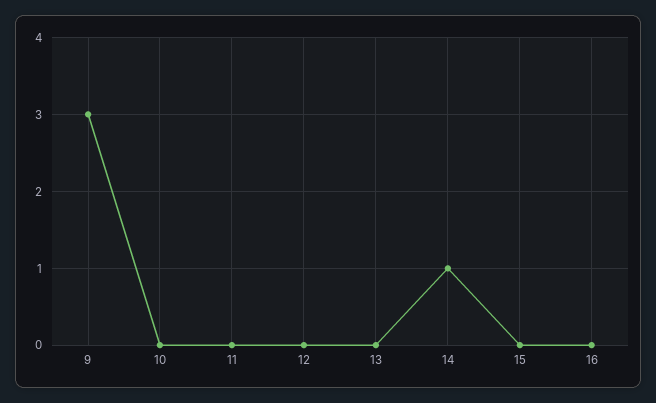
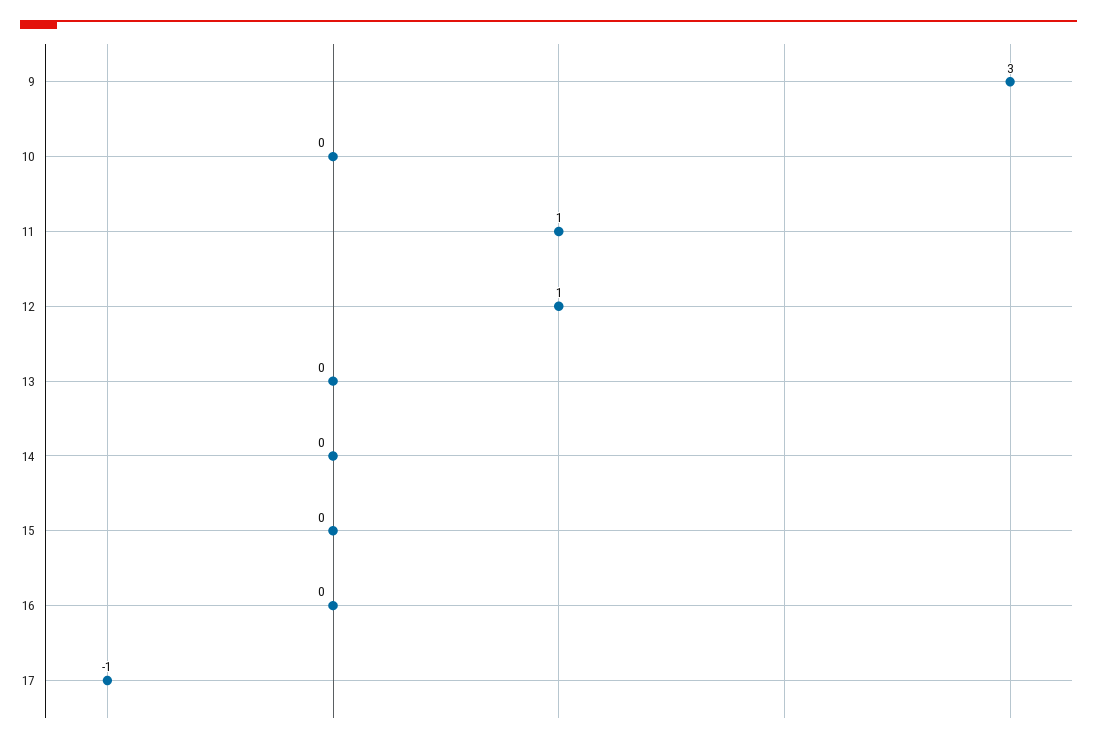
  {
    "9": 3,
    "10": 0,
-   "11": 0,
+   "11": 1,
-   "12": 0,
+   "12": 1,
    "13": 0,
-   "14": 1,
+   "14": 0,
    "15": 0,
-   "16": 0
+   "16": 0,
+   "17": -1
  }

